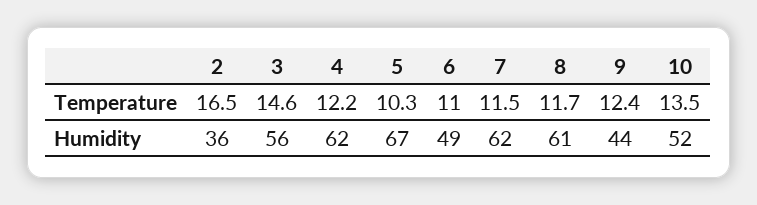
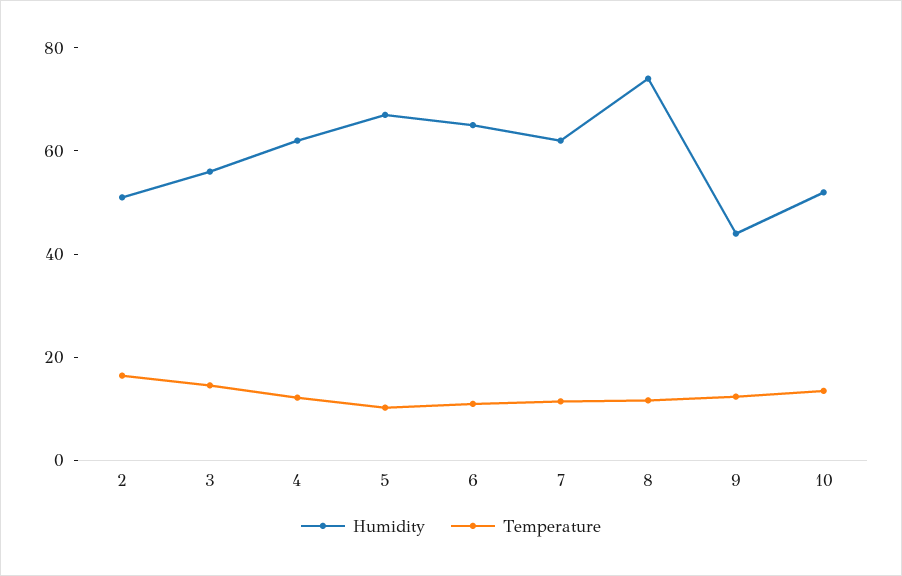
  {
    "Temperature": {
      "2": 16.5,
      "3": 14.6,
      "4": 12.2,
      "5": 10.3,
      "6": 11,
      "7": 11.5,
      "8": 11.7,
      "9": 12.4,
      "10": 13.5
    },
    "Humidity": {
-     "2": 36,
+     "2": 50,
      "3": 56,
      "4": 62,
      "5": 67,
-     "6": 49,
+     "6": 65,
      "7": 62,
-     "8": 61,
+     "8": 75,
      "9": 44,
      "10": 52
    }
  }

